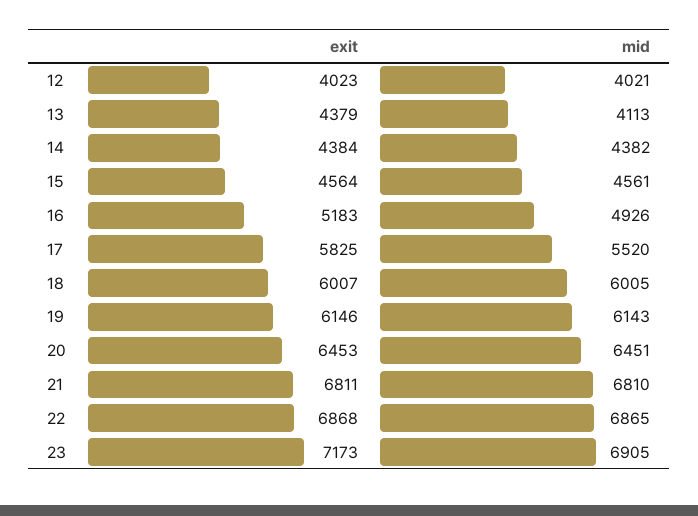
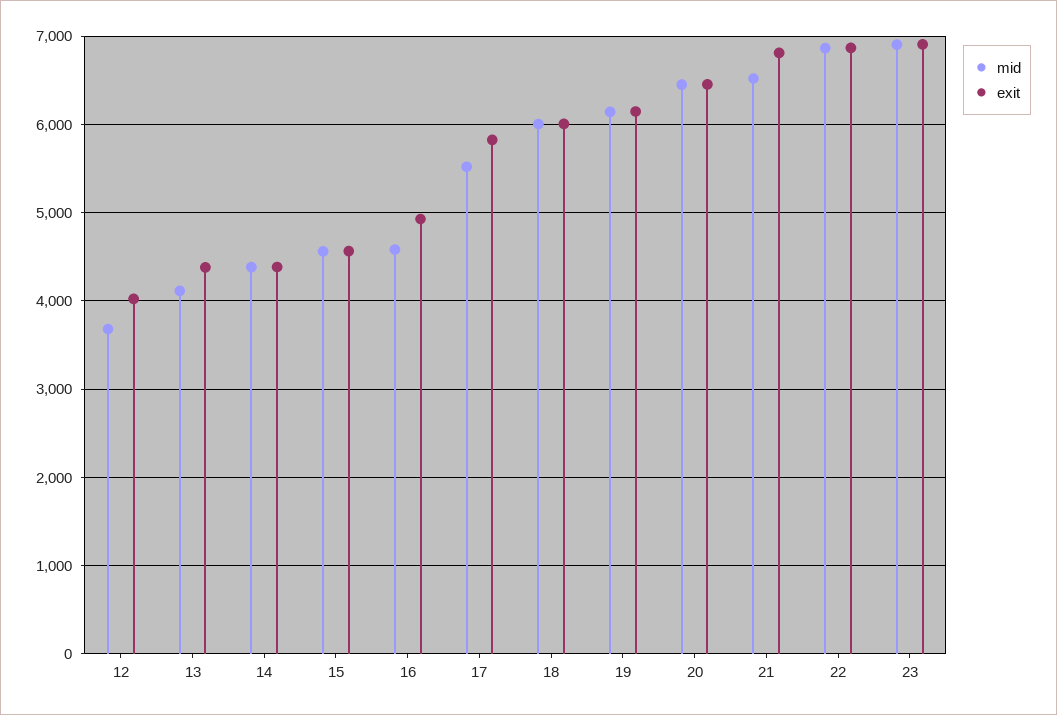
  {
    "exit": {
      "12": 4023,
      "13": 4379,
      "14": 4384,
      "15": 4564,
-     "16": 5183,
+     "16": 4900,
      "17": 5825,
      "18": 6007,
      "19": 6146,
      "20": 6453,
      "21": 6811,
      "22": 6868,
-     "23": 7173
+     "23": 6900
    },
    "mid": {
-     "12": 4021,
+     "12": 3700,
      "13": 4113,
      "14": 4382,
      "15": 4561,
-     "16": 4926,
+     "16": 4600,
      "17": 5520,
      "18": 6005,
      "19": 6143,
      "20": 6451,
-     "21": 6810,
+     "21": 6500,
      "22": 6865,
      "23": 6905
    }
  }

